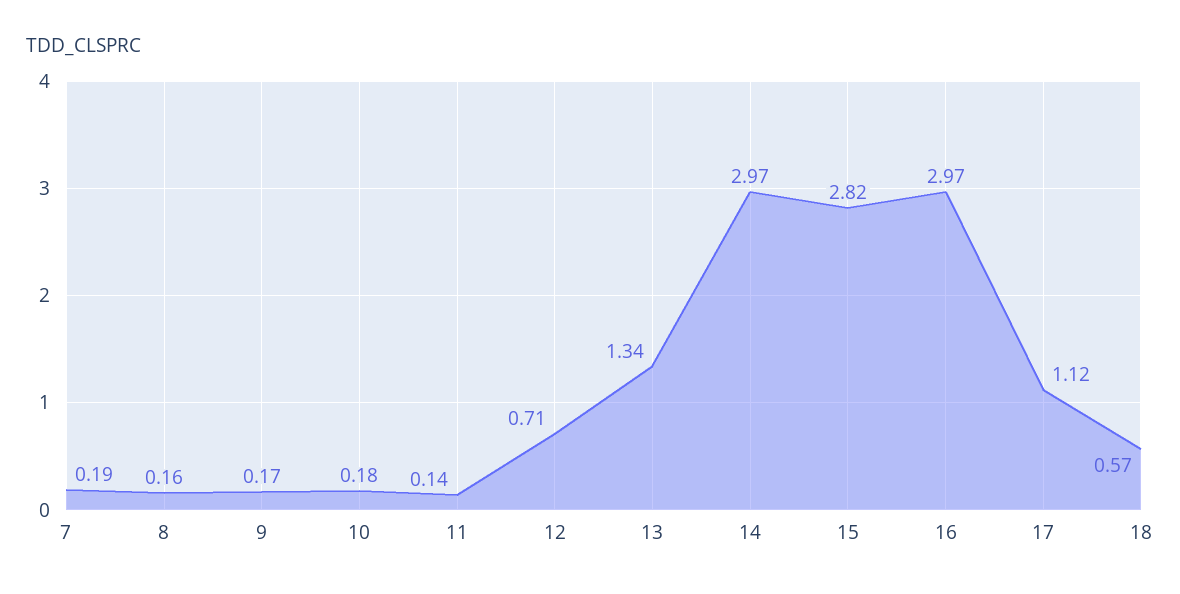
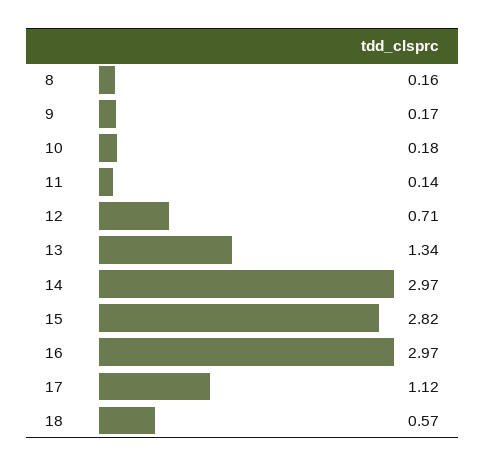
  {
-   "7": 0.19,
    "8": 0.16,
    "9": 0.17,
    "10": 0.18,
    "11": 0.14,
    "12": 0.71,
    "13": 1.34,
    "14": 2.97,
    "15": 2.82,
    "16": 2.97,
    "17": 1.12,
    "18": 0.57
  }

